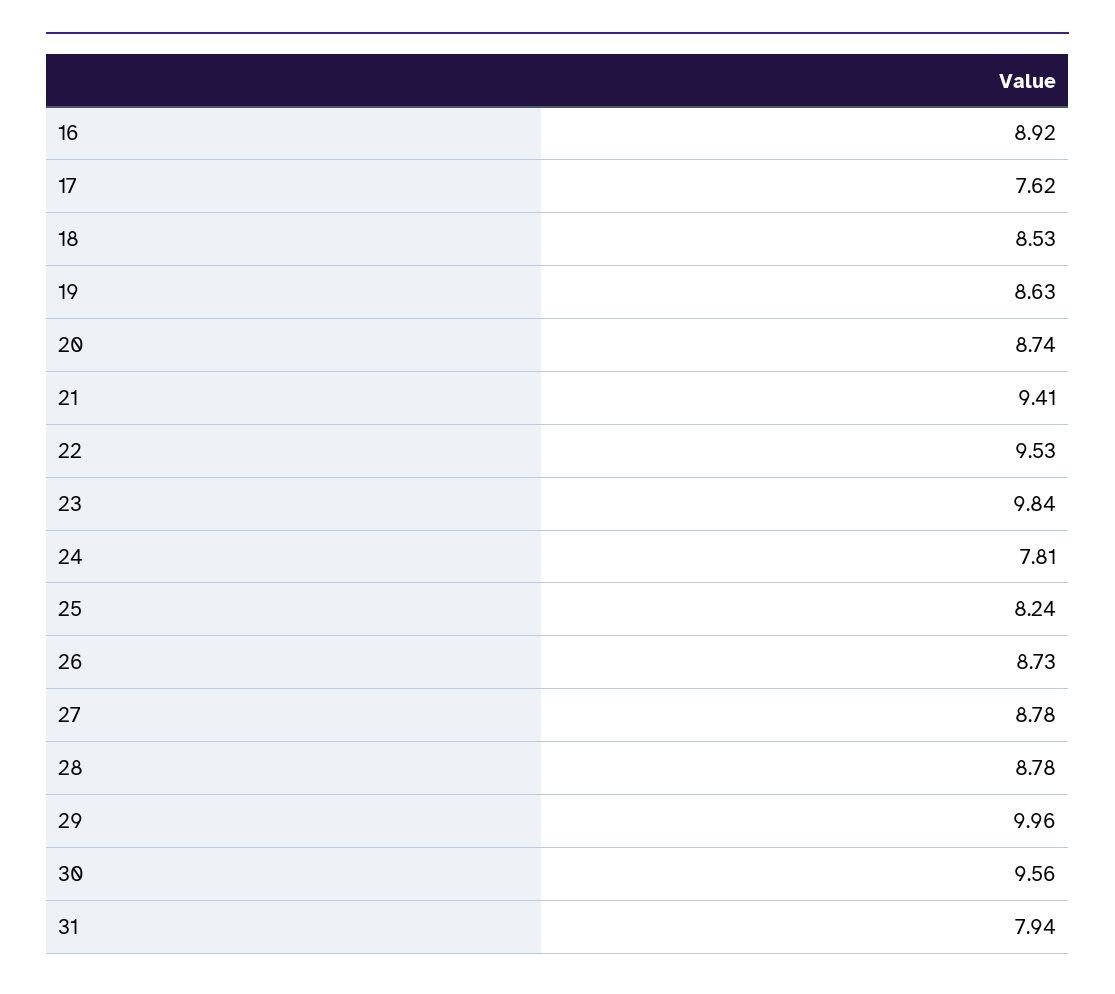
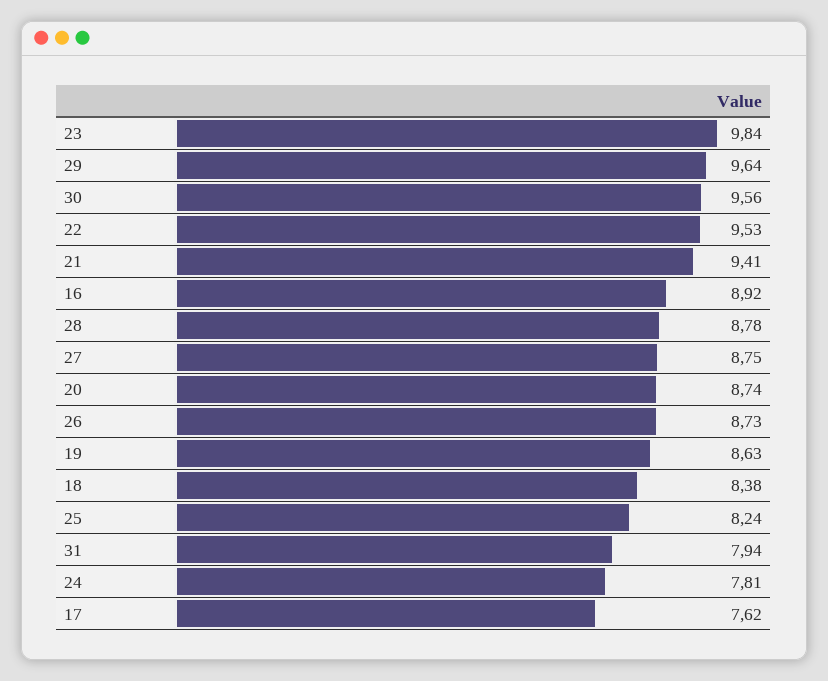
  {
    "16": 8.92,
    "17": 7.62,
-   "18": 8.53,
+   "18": 8.38,
    "19": 8.63,
    "20": 8.74,
    "21": 9.41,
    "22": 9.53,
    "23": 9.84,
    "24": 7.81,
    "25": 8.24,
    "26": 8.73,
-   "27": 8.78,
+   "27": 8.75,
    "28": 8.78,
-   "29": 9.96,
+   "29": 9.64,
    "30": 9.56,
    "31": 7.94
  }

